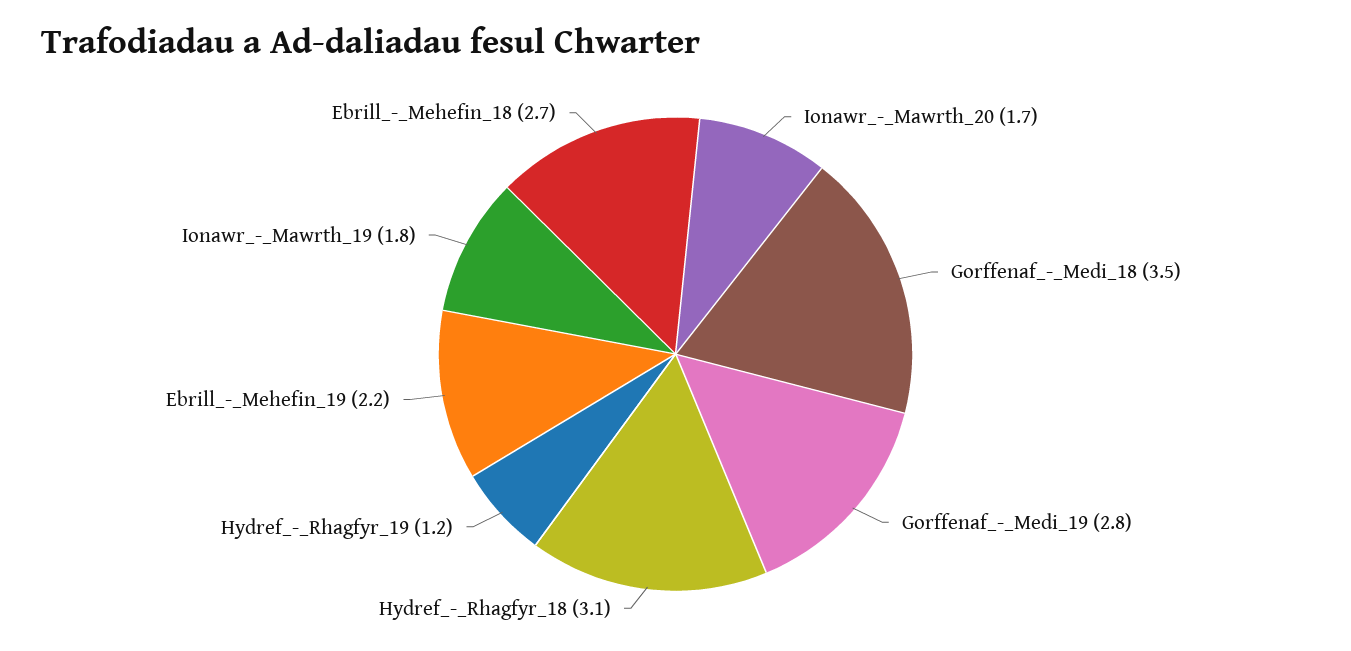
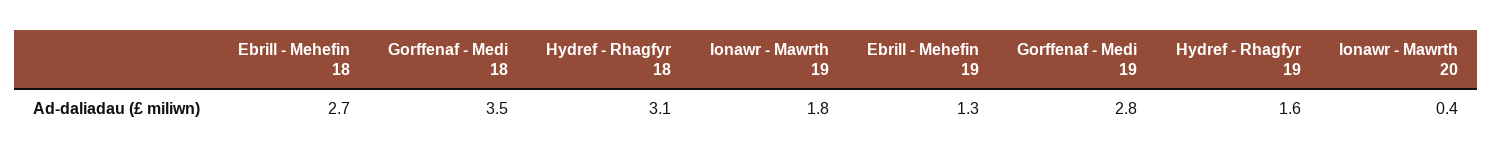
  {
-   "Ionawr_-_Mawrth_20": 1.7,
+   "Ionawr_-_Mawrth_20": 0.4,
    "Gorffenaf_-_Medi_18": 3.5,
    "Gorffenaf_-_Medi_19": 2.8,
    "Hydref_-_Rhagfyr_18": 3.1,
-   "Hydref_-_Rhagfyr_19": 1.2,
+   "Hydref_-_Rhagfyr_19": 1.6,
-   "Ebrill_-_Mehefin_19": 2.2,
+   "Ebrill_-_Mehefin_19": 1.3,
    "Ionawr_-_Mawrth_19": 1.8,
    "Ebrill_-_Mehefin_18": 2.7
  }

